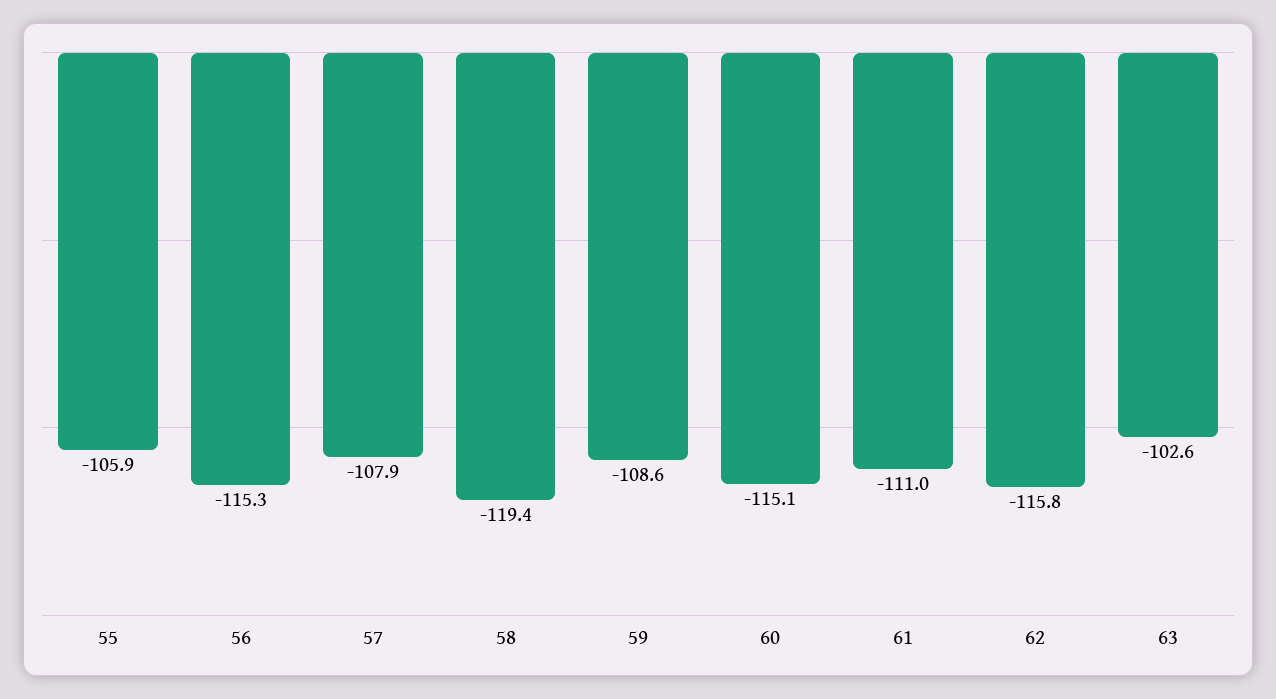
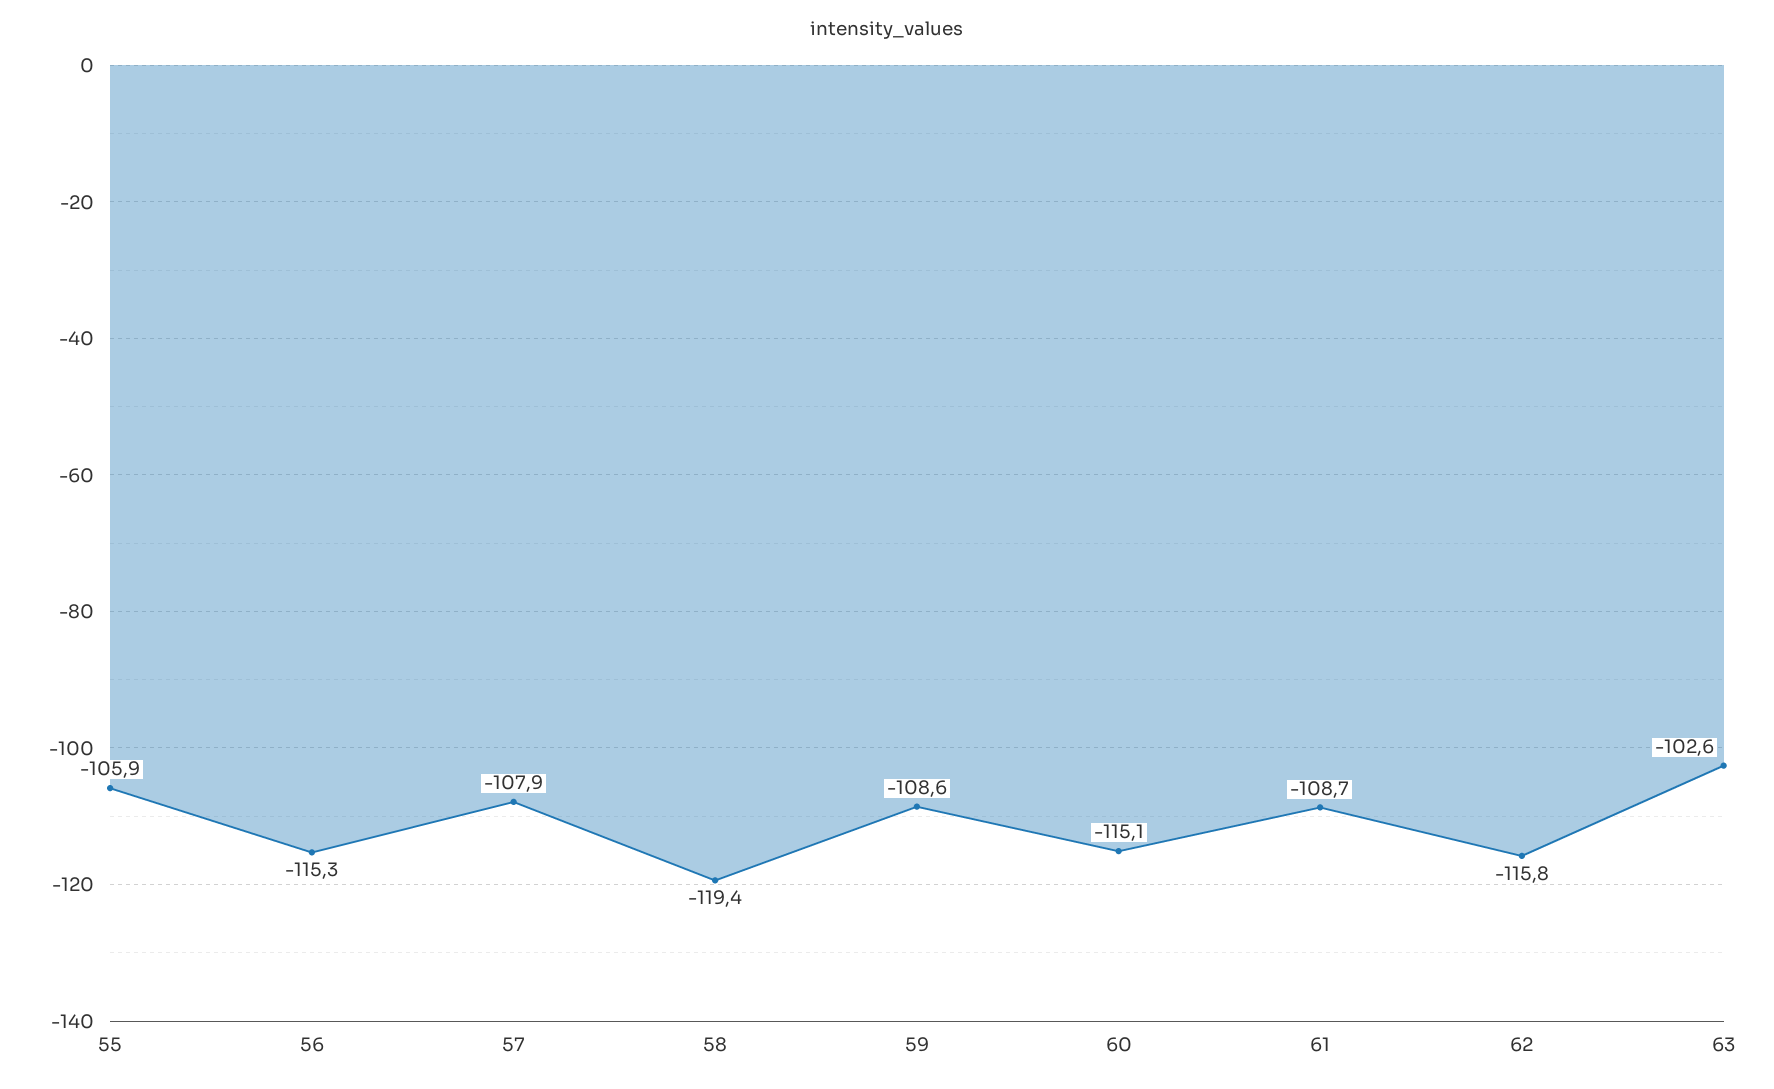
  {
    "55": -105.9,
    "56": -115.3,
    "57": -107.9,
    "58": -119.4,
    "59": -108.6,
    "60": -115.1,
-   "61": -111,
+   "61": -108.7,
    "62": -115.8,
    "63": -102.6
  }

